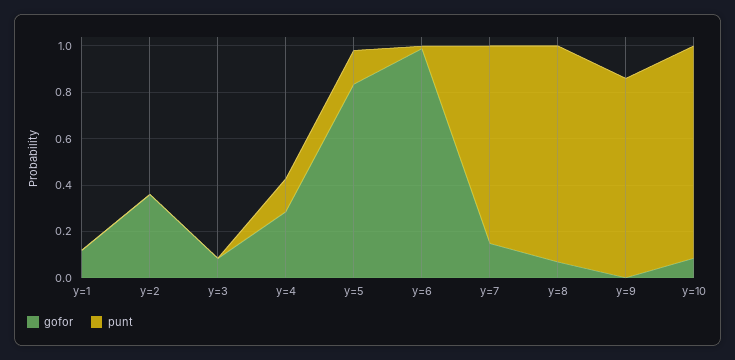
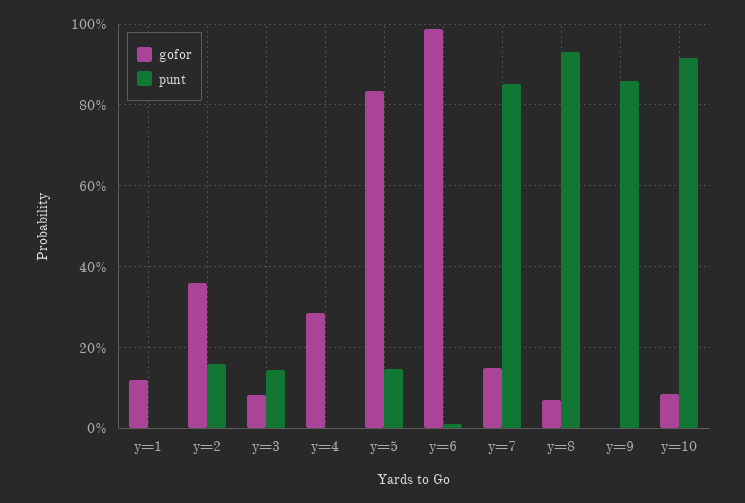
  {
    "gofor": {
      "y=1": 0.12,
      "y=2": 0.36,
      "y=3": 0.08,
      "y=4": 0.28,
      "y=5": 0.84,
      "y=6": 0.98,
      "y=7": 0.14,
      "y=8": 0.06,
      "y=9": 0,
      "y=10": 0.08
    },
    "punt": {
      "y=1": 0,
-     "y=2": 0,
+     "y=2": 0.16,
-     "y=3": 0,
+     "y=3": 0.14,
-     "y=4": 0.15,
+     "y=4": 0,
      "y=5": 0.14,
      "y=6": 0.02,
      "y=7": 0.86,
      "y=8": 0.94,
      "y=9": 0.86,
      "y=10": 0.92
    }
  }

